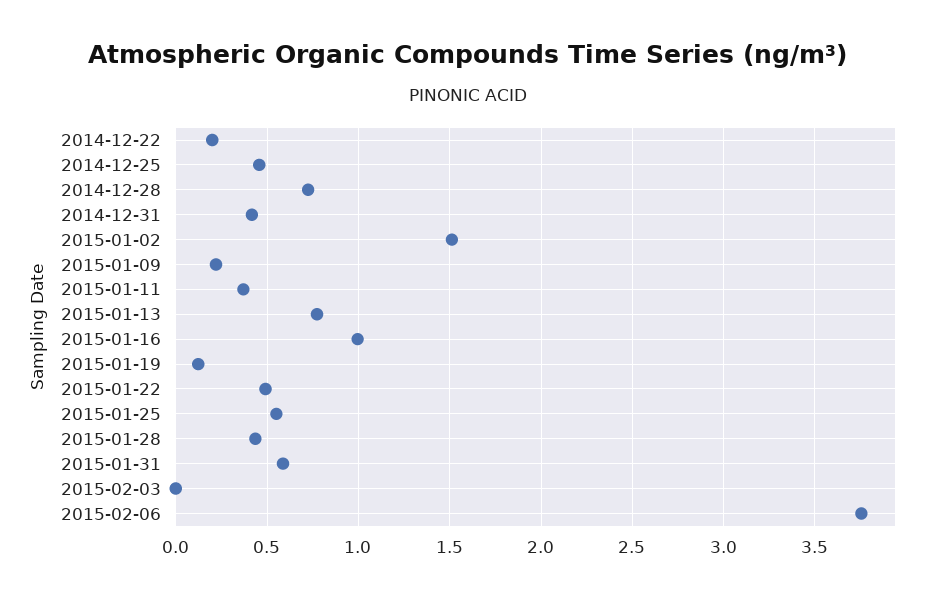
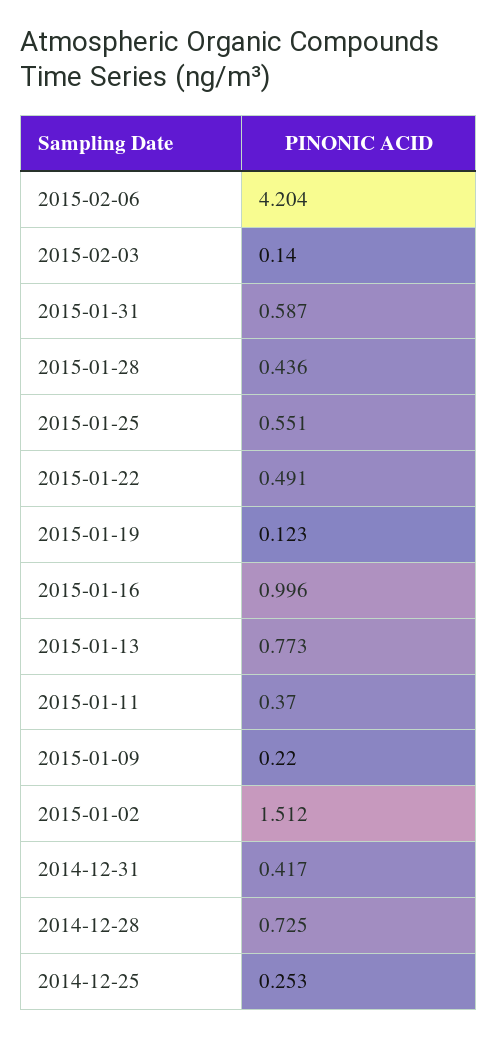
  {
-   "2014-12-22": 0.2,
-   "2014-12-25": 0.45,
+   "2014-12-25": 0.253,
    "2014-12-28": 0.725,
    "2014-12-31": 0.417,
    "2015-01-02": 1.512,
    "2015-01-09": 0.22,
    "2015-01-11": 0.37,
    "2015-01-13": 0.773,
    "2015-01-16": 0.996,
    "2015-01-19": 0.123,
    "2015-01-22": 0.491,
    "2015-01-25": 0.551,
    "2015-01-28": 0.436,
    "2015-01-31": 0.587,
-   "2015-02-03": 0,
+   "2015-02-03": 0.14,
-   "2015-02-06": 3.75
+   "2015-02-06": 4.204
  }

